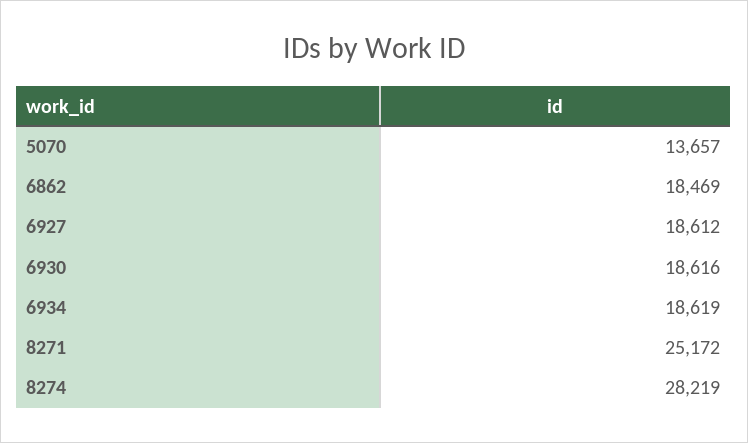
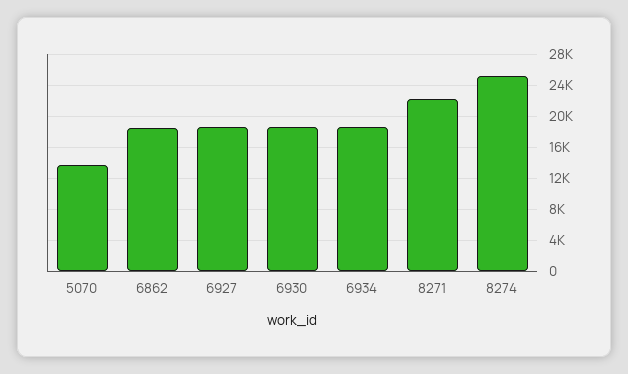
  {
    "5070": 13657,
    "6862": 18469,
    "6927": 18612,
    "6930": 18616,
    "6934": 18619,
-   "8271": 25172,
+   "8271": 22000,
-   "8274": 28219
+   "8274": 25000
  }

